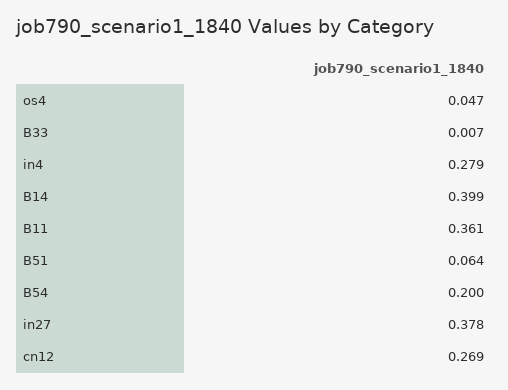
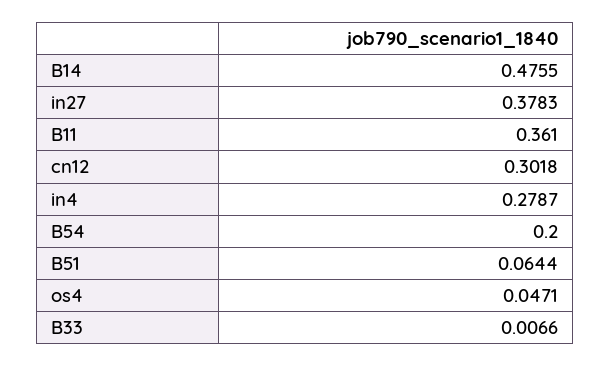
  {
    "os4": 0.0471,
    "B33": 0.0066,
    "in4": 0.2787,
-   "B14": 0.399,
+   "B14": 0.4755,
    "B11": 0.361,
    "B51": 0.0644,
    "B54": 0.2,
    "in27": 0.3783,
-   "cn12": 0.269
+   "cn12": 0.3018
  }

